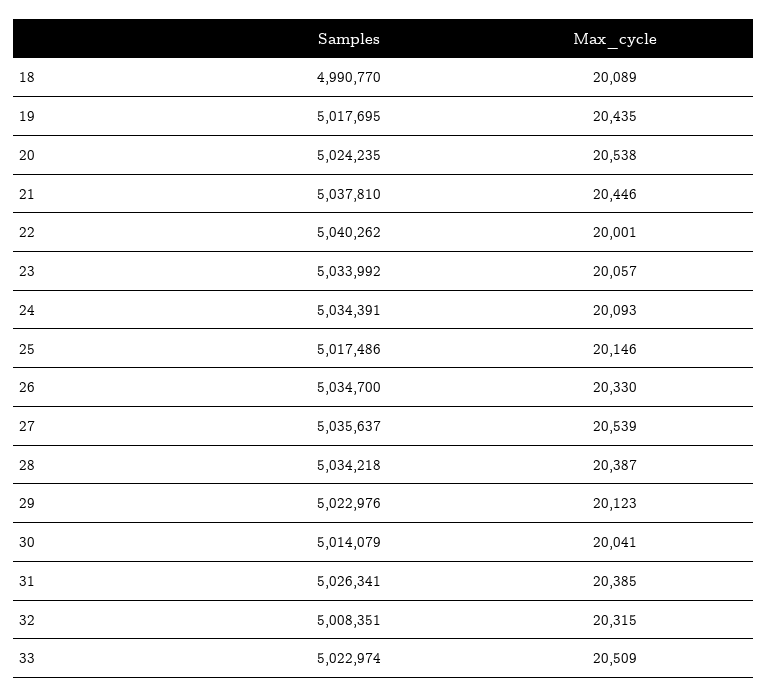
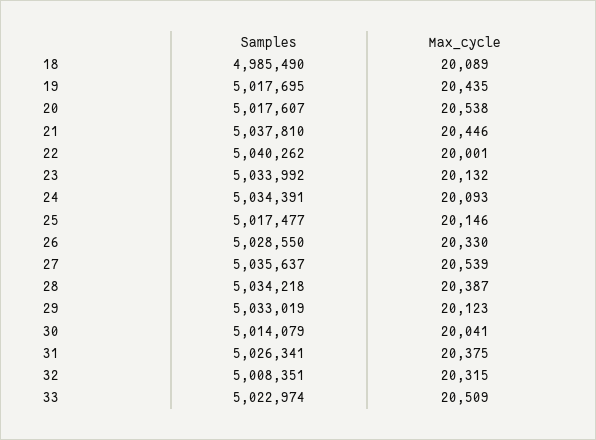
  {
    "Samples": {
-     "18": 4990770,
+     "18": 4985490,
      "19": 5017695,
-     "20": 5024235,
+     "20": 5017607,
      "21": 5037810,
      "22": 5040262,
      "23": 5033992,
      "24": 5034391,
-     "25": 5017486,
+     "25": 5017477,
-     "26": 5034700,
+     "26": 5028550,
      "27": 5035637,
      "28": 5034218,
-     "29": 5022976,
+     "29": 5033019,
      "30": 5014079,
      "31": 5026341,
      "32": 5008351,
      "33": 5022974
    },
    "Max_cycle": {
      "18": 20089,
      "19": 20435,
      "20": 20538,
      "21": 20446,
      "22": 20001,
-     "23": 20057,
+     "23": 20132,
      "24": 20093,
      "25": 20146,
      "26": 20330,
      "27": 20539,
      "28": 20387,
      "29": 20123,
      "30": 20041,
-     "31": 20385,
+     "31": 20375,
      "32": 20315,
      "33": 20509
    }
  }

